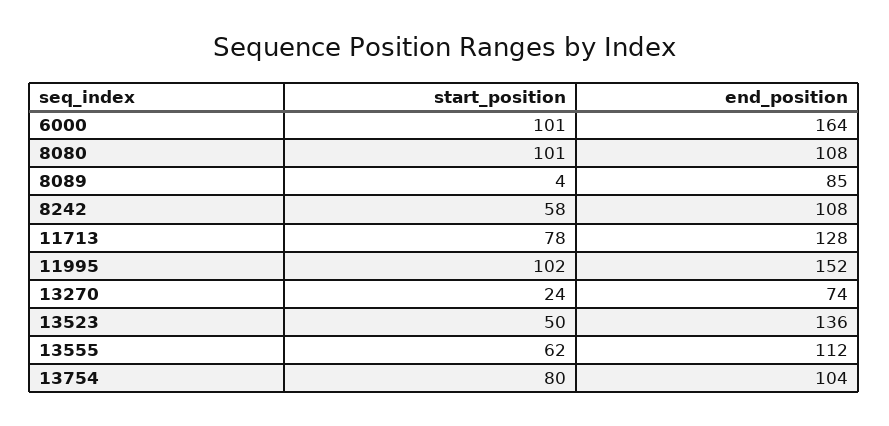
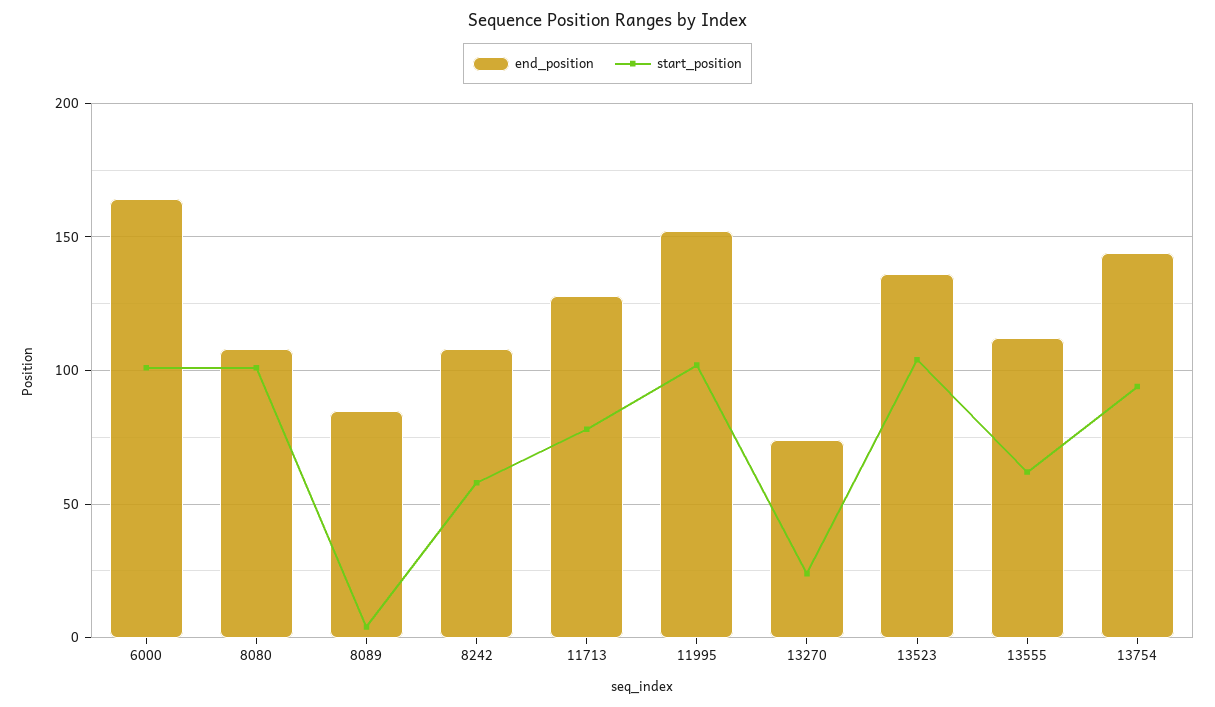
  {
    "start_position": {
      "6000": 101,
      "8080": 101,
      "8089": 4,
      "8242": 58,
      "11713": 78,
      "11995": 102,
      "13270": 24,
-     "13523": 50,
+     "13523": 105,
      "13555": 62,
-     "13754": 80
+     "13754": 95
    },
    "end_position": {
      "6000": 164,
      "8080": 108,
      "8089": 85,
      "8242": 108,
      "11713": 128,
      "11995": 152,
      "13270": 74,
      "13523": 136,
      "13555": 112,
-     "13754": 104
+     "13754": 145
    }
  }

